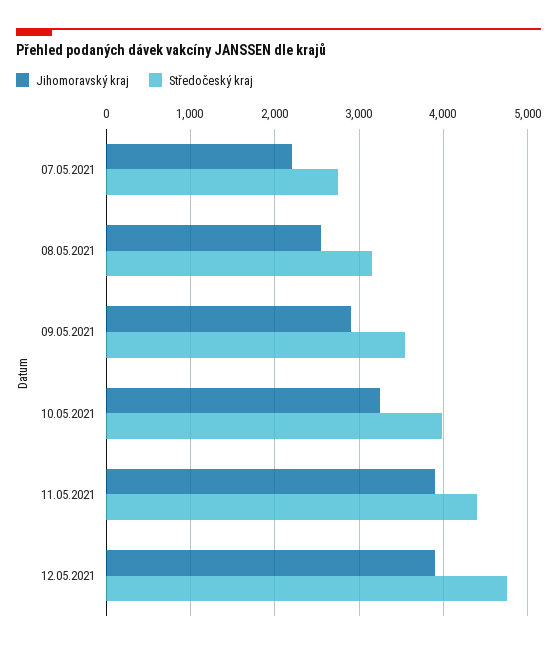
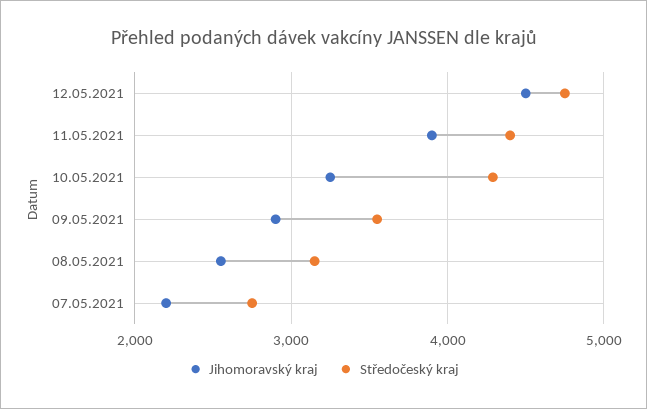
  {
    "Jihomoravský kraj": {
      "07.05.2021": 2200,
      "08.05.2021": 2600,
      "09.05.2021": 2900,
      "10.05.2021": 3300,
      "11.05.2021": 3900,
-     "12.05.2021": 3900
+     "12.05.2021": 4500
    },
    "Středočeský kraj": {
      "07.05.2021": 2800,
      "08.05.2021": 3200,
      "09.05.2021": 3600,
-     "10.05.2021": 4000,
+     "10.05.2021": 4300,
      "11.05.2021": 4400,
      "12.05.2021": 4800
    }
  }

